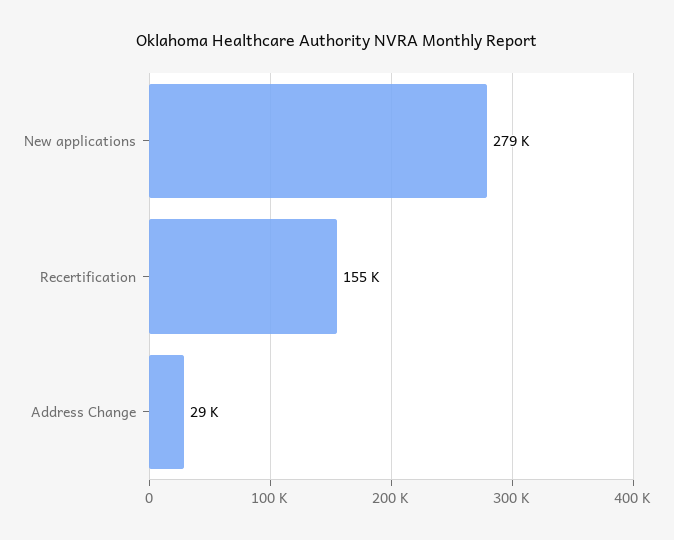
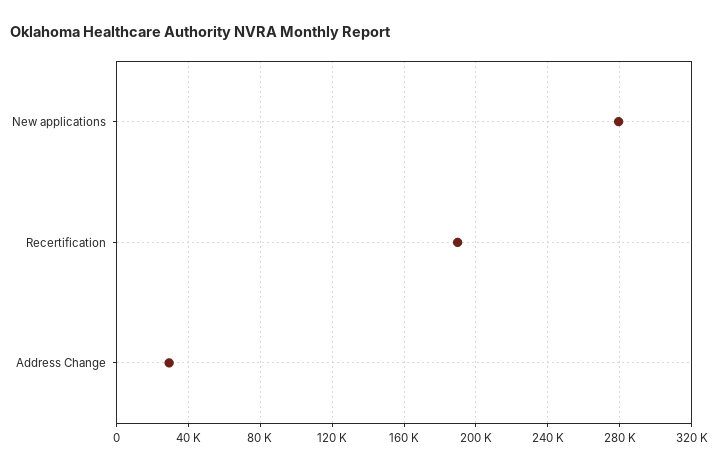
  {
    "New applications": 279000,
-   "Recertification": 155000,
+   "Recertification": 190000,
    "Address Change": 29000
  }

